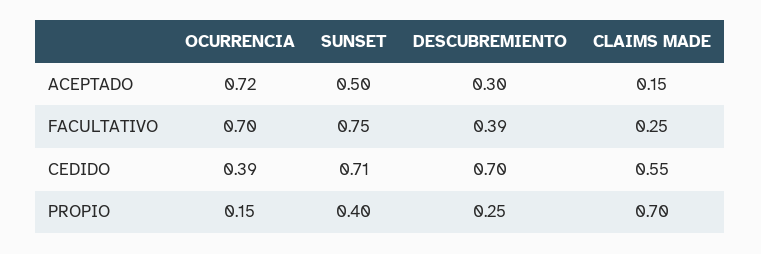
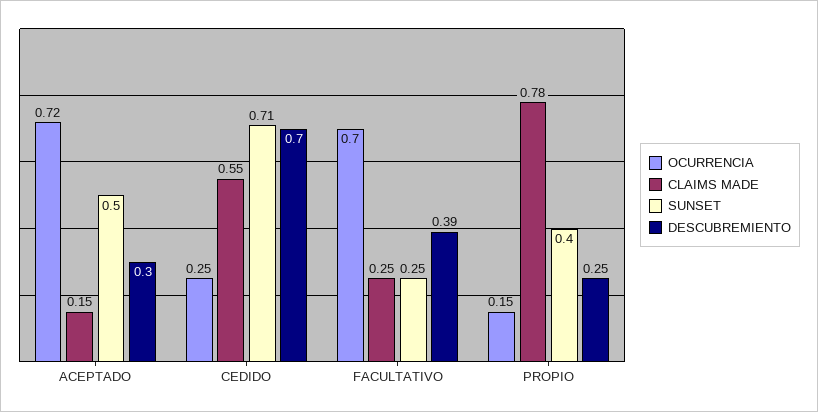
  {
    "OCURRENCIA": {
      "ACEPTADO": 0.72,
      "FACULTATIVO": 0.7,
-     "CEDIDO": 0.39,
+     "CEDIDO": 0.25,
      "PROPIO": 0.15
    },
    "SUNSET": {
      "ACEPTADO": 0.5,
-     "FACULTATIVO": 0.75,
+     "FACULTATIVO": 0.25,
      "CEDIDO": 0.71,
      "PROPIO": 0.4
    },
    "DESCUBREMIENTO": {
      "ACEPTADO": 0.3,
      "FACULTATIVO": 0.39,
      "CEDIDO": 0.7,
      "PROPIO": 0.25
    },
    "CLAIMS MADE": {
      "ACEPTADO": 0.15,
      "FACULTATIVO": 0.25,
      "CEDIDO": 0.55,
-     "PROPIO": 0.7
+     "PROPIO": 0.78
    }
  }

